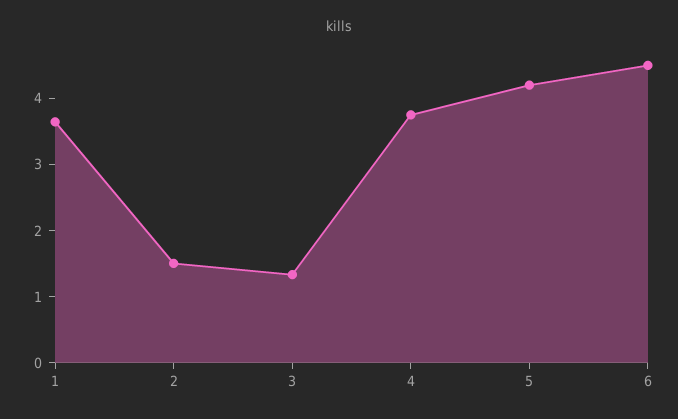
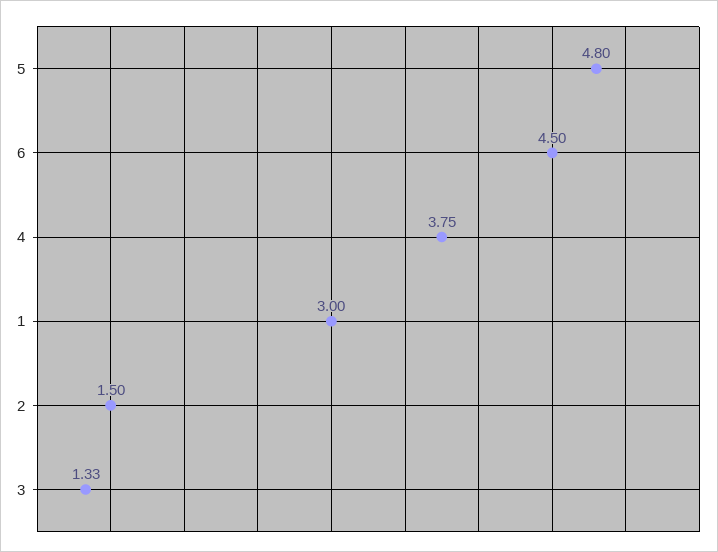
  {
-   "1": 3.6,
+   "1": 3,
    "2": 1.5,
    "3": 1.33,
    "4": 3.75,
-   "5": 4.2,
+   "5": 4.8,
    "6": 4.5
  }

